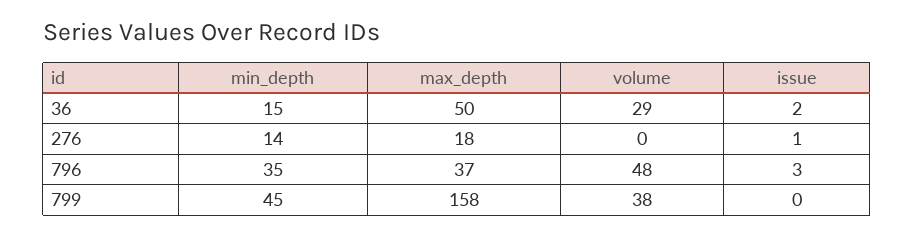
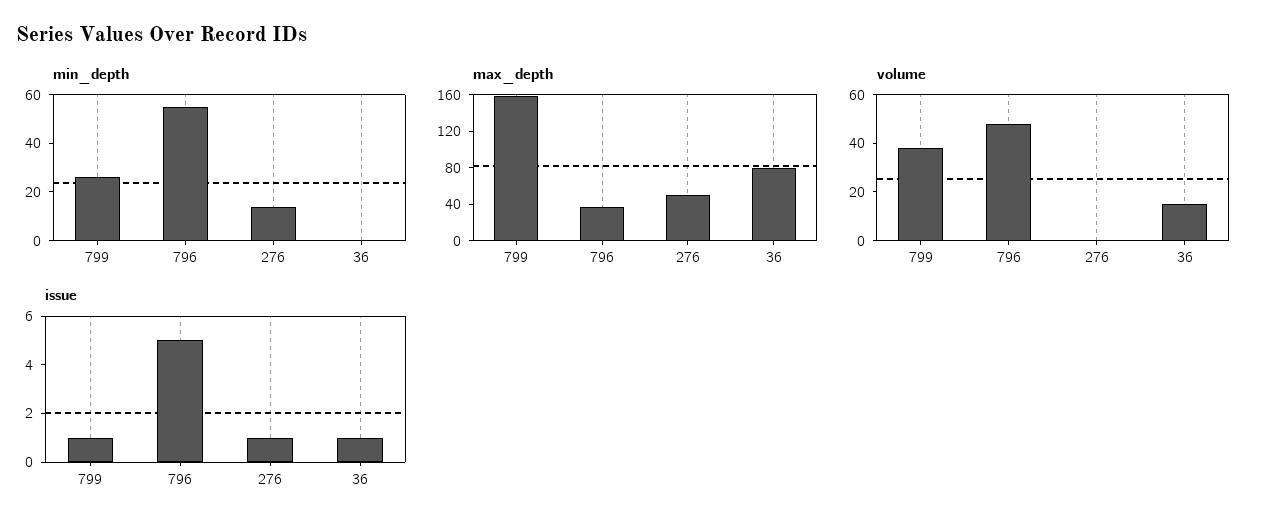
  {
    "min_depth": {
-     "36": 15,
+     "36": 0,
      "276": 14,
-     "796": 35,
+     "796": 55,
-     "799": 45
+     "799": 25
    },
    "max_depth": {
-     "36": 50,
+     "36": 80,
-     "276": 18,
+     "276": 50,
      "796": 37,
      "799": 158
    },
    "volume": {
-     "36": 29,
+     "36": 15,
      "276": 0,
      "796": 48,
      "799": 38
    },
    "issue": {
-     "36": 2,
+     "36": 1,
      "276": 1,
-     "796": 3,
+     "796": 5,
-     "799": 0
+     "799": 1
    }
  }

